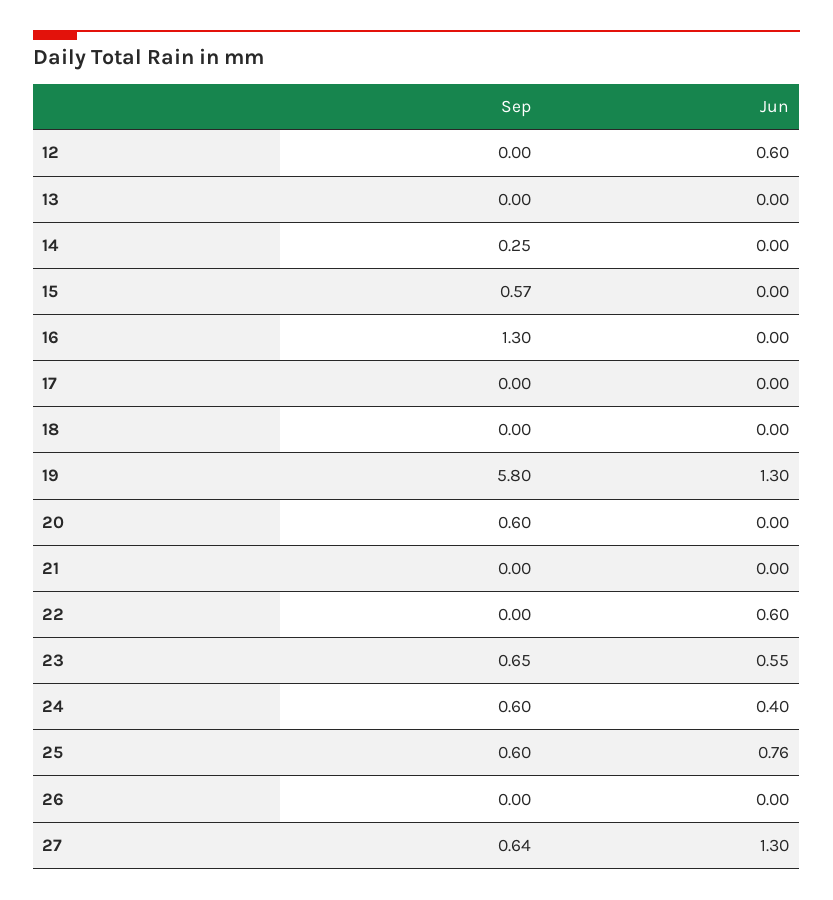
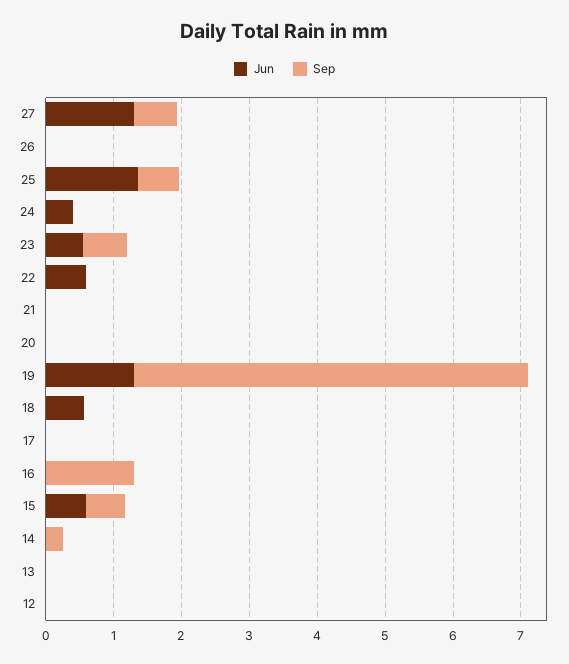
  {
    "Sep": {
      "12": 0,
      "13": 0,
      "14": 0.25,
      "15": 0.57,
      "16": 1.3,
      "17": 0,
      "18": 0,
      "19": 5.8,
-     "20": 0.6,
+     "20": 0,
      "21": 0,
      "22": 0,
      "23": 0.65,
-     "24": 0.6,
+     "24": 0,
      "25": 0.6,
      "26": 0,
      "27": 0.64
    },
    "Jun": {
-     "12": 0.6,
+     "12": 0,
      "13": 0,
      "14": 0,
-     "15": 0,
+     "15": 0.6,
      "16": 0,
      "17": 0,
-     "18": 0,
+     "18": 0.6,
      "19": 1.3,
      "20": 0,
      "21": 0,
      "22": 0.6,
      "23": 0.55,
      "24": 0.4,
-     "25": 0.76,
+     "25": 1.4,
      "26": 0,
      "27": 1.3
    }
  }

